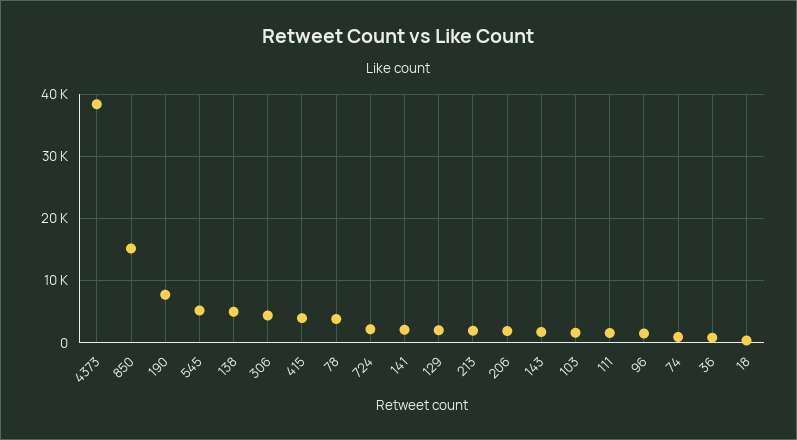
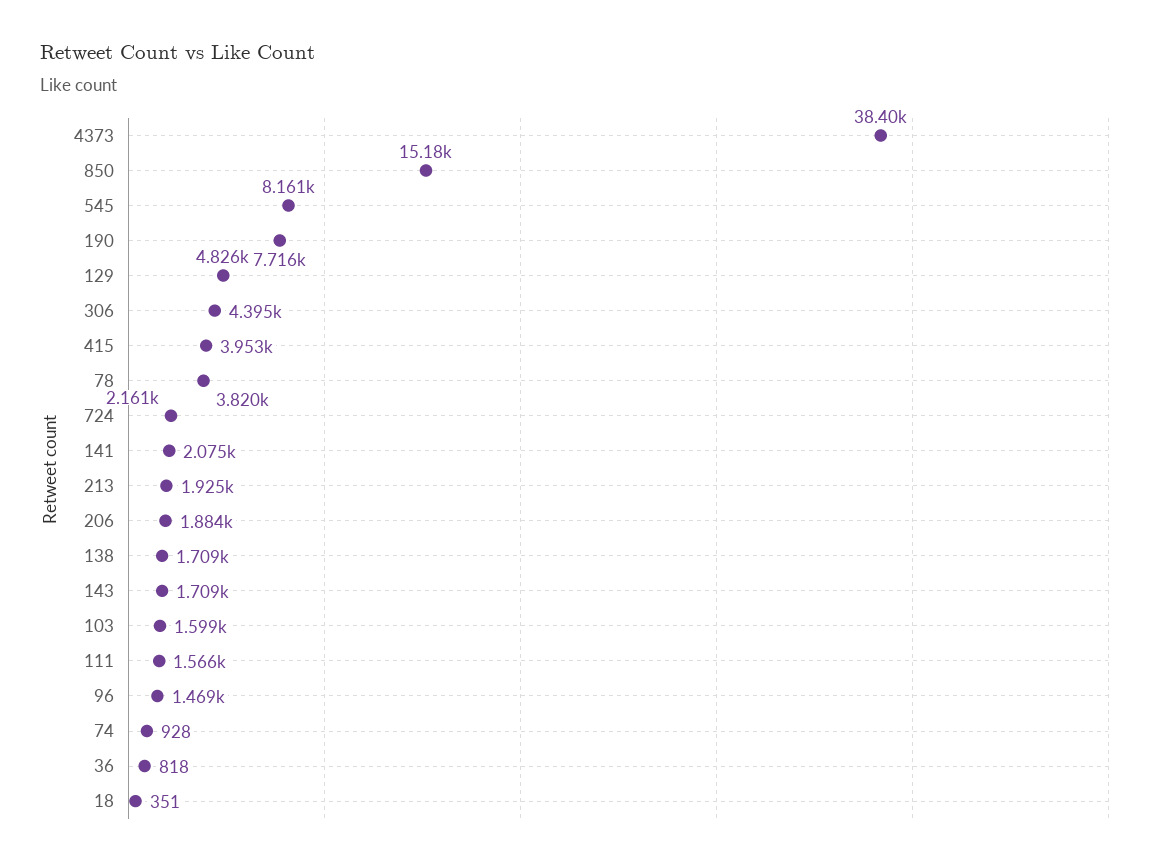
  {
    "4373": 38400,
    "850": 15180,
    "190": 7716,
-   "545": 5000,
+   "545": 8161,
-   "138": 5000,
+   "138": 1709,
    "306": 4395,
    "415": 3953,
    "78": 3820,
    "724": 2161,
    "141": 2075,
-   "129": 2000,
+   "129": 4826,
    "213": 1925,
    "206": 1884,
    "143": 1709,
    "103": 1599,
    "111": 1566,
    "96": 1469,
    "74": 928,
    "36": 818,
    "18": 351
  }

